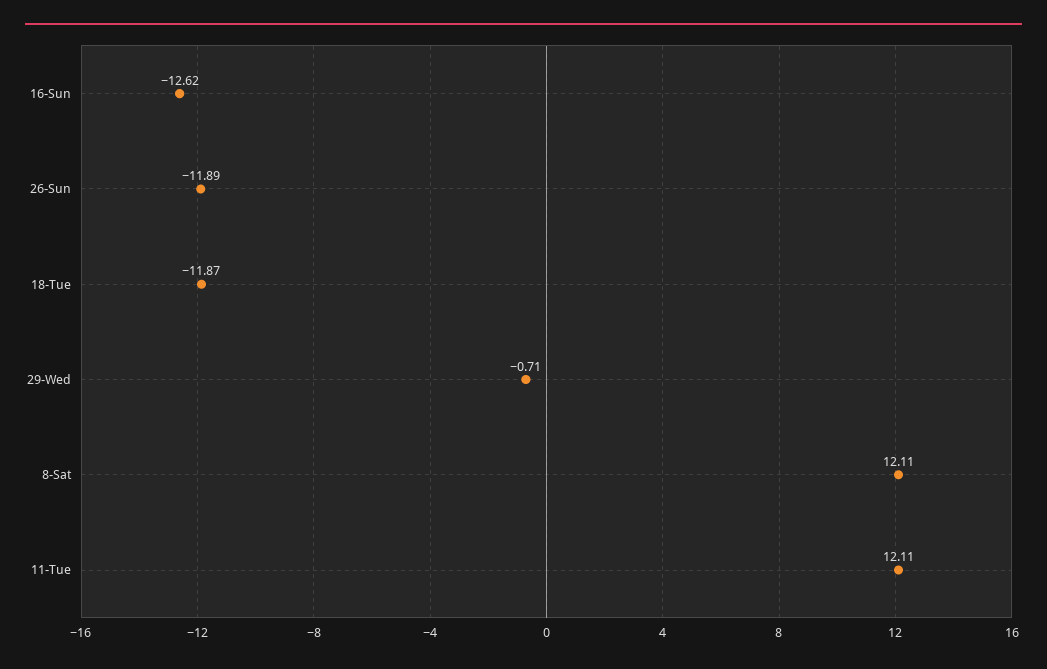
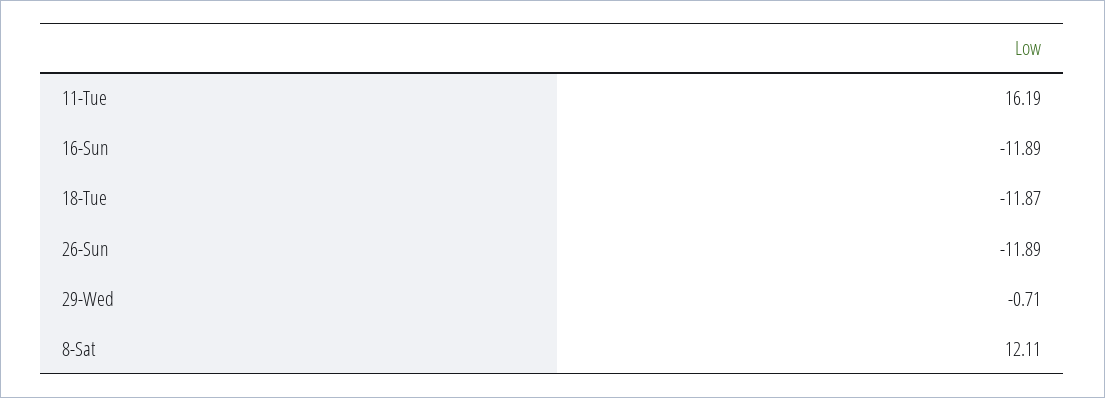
  {
-   "16-Sun": -12.62,
+   "16-Sun": -11.89,
    "26-Sun": -11.89,
    "18-Tue": -11.87,
    "29-Wed": -0.71,
    "8-Sat": 12.11,
-   "11-Tue": 12.11
+   "11-Tue": 16.19
  }

